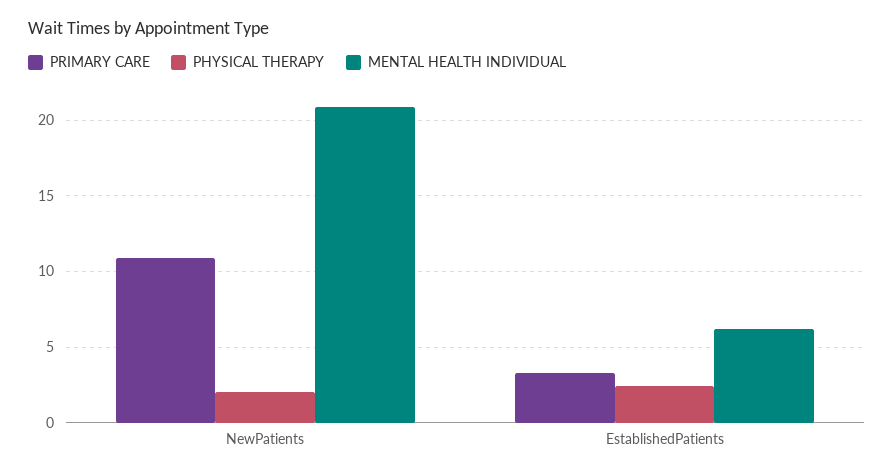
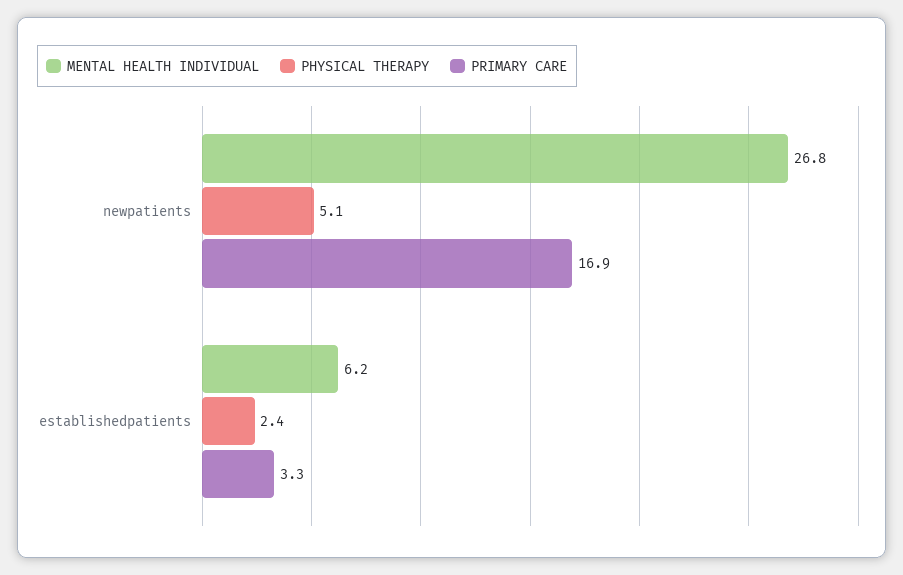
  {
    "PRIMARY CARE": {
-     "NewPatients": 11,
+     "NewPatients": 16.9,
      "EstablishedPatients": 3.3
    },
    "PHYSICAL THERAPY": {
-     "NewPatients": 2,
+     "NewPatients": 5.1,
      "EstablishedPatients": 2.4
    },
    "MENTAL HEALTH INDIVIDUAL": {
-     "NewPatients": 21,
+     "NewPatients": 26.8,
      "EstablishedPatients": 6.2
    }
  }

